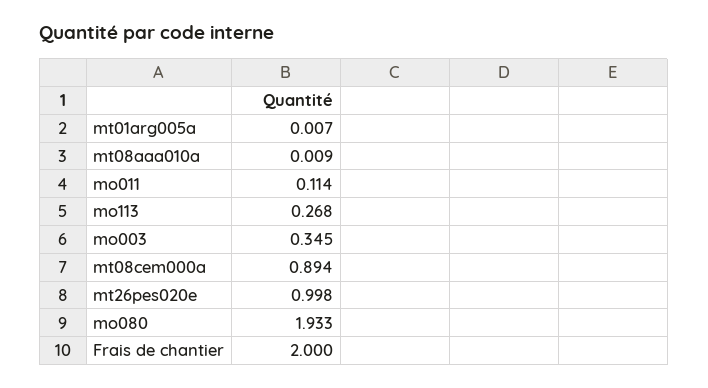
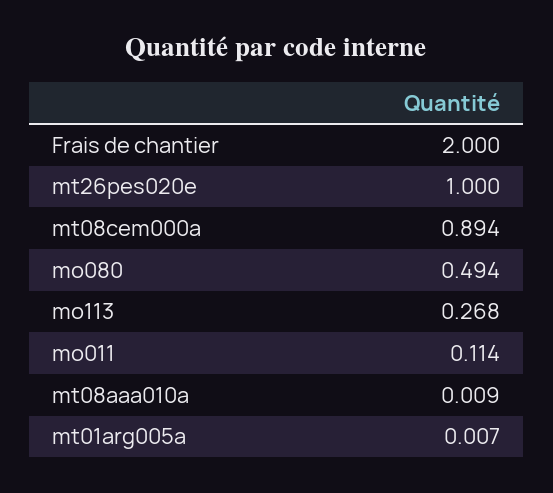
  {
    "mt01arg005a": 0.007,
    "mt08aaa010a": 0.009,
    "mo011": 0.114,
    "mo113": 0.268,
-   "mo003": 0.345,
    "mt08cem000a": 0.894,
-   "mt26pes020e": 0.998,
+   "mt26pes020e": 1,
-   "mo080": 1.933,
+   "mo080": 0.494,
    "Frais de chantier": 2
  }

